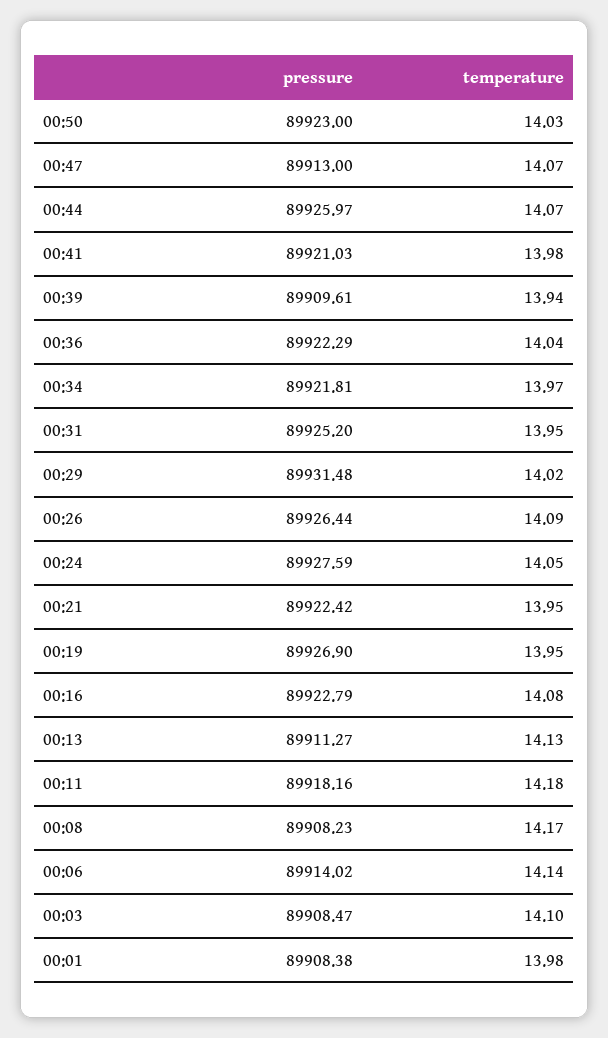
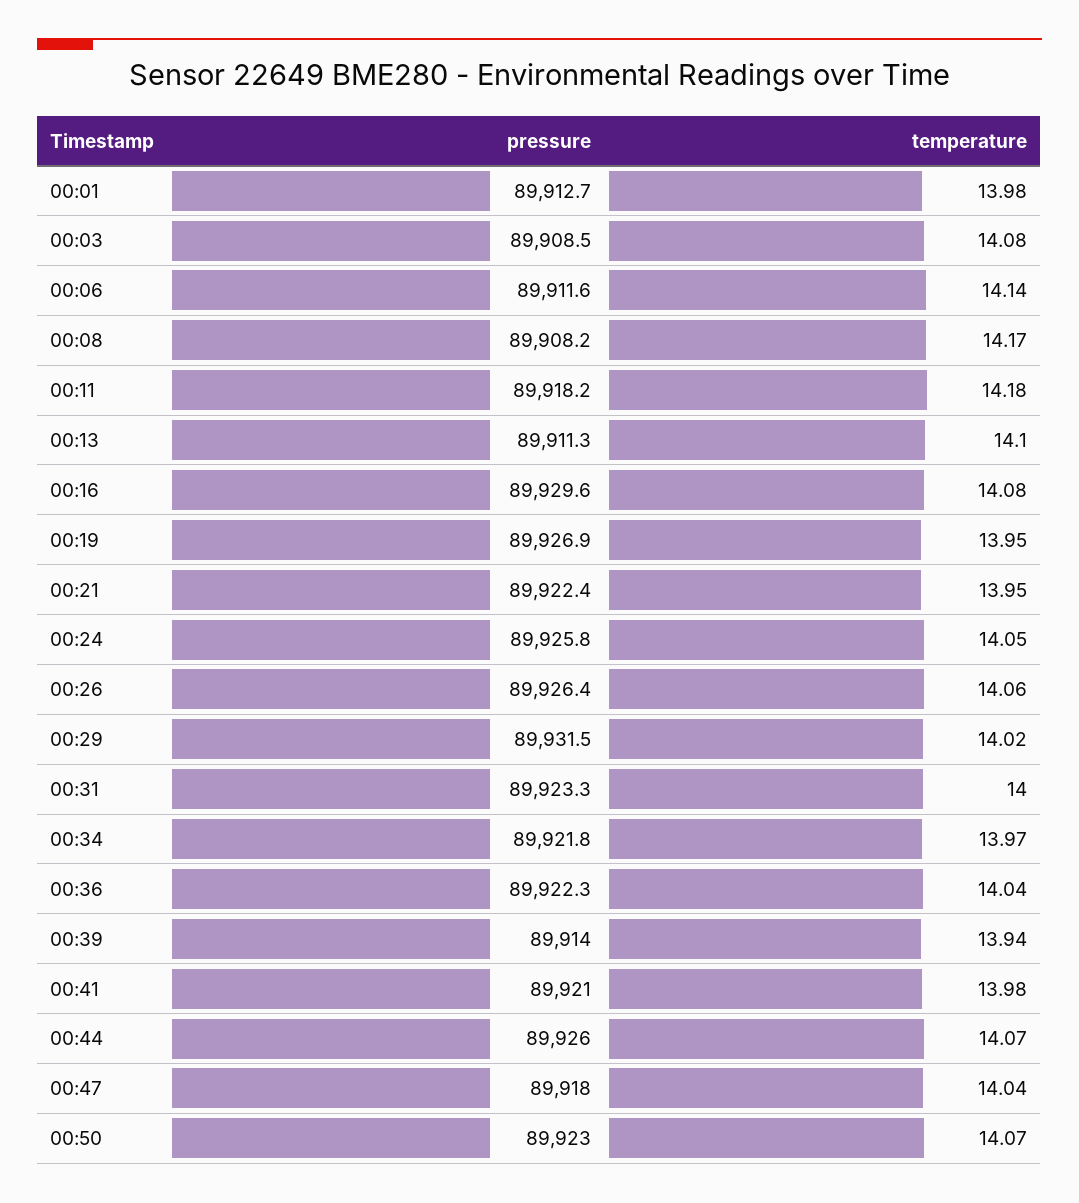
  {
    "pressure": {
      "00:50": 89923,
-     "00:47": 89913,
+     "00:47": 89918,
      "00:44": 89925.97,
      "00:41": 89921.03,
-     "00:39": 89909.61,
+     "00:39": 89914,
      "00:36": 89922.29,
      "00:34": 89921.81,
-     "00:31": 89925.2,
+     "00:31": 89923.3,
      "00:29": 89931.48,
      "00:26": 89926.44,
-     "00:24": 89927.59,
+     "00:24": 89925.8,
      "00:21": 89922.42,
      "00:19": 89926.9,
-     "00:16": 89922.79,
+     "00:16": 89929.6,
      "00:13": 89911.27,
      "00:11": 89918.16,
      "00:08": 89908.23,
-     "00:06": 89914.02,
+     "00:06": 89911.6,
      "00:03": 89908.47,
-     "00:01": 89908.38
+     "00:01": 89912.7
    },
    "temperature": {
-     "00:50": 14.03,
+     "00:50": 14.07,
-     "00:47": 14.07,
+     "00:47": 14.04,
      "00:44": 14.07,
      "00:41": 13.98,
      "00:39": 13.94,
      "00:36": 14.04,
      "00:34": 13.97,
-     "00:31": 13.95,
+     "00:31": 14,
      "00:29": 14.02,
-     "00:26": 14.09,
+     "00:26": 14.06,
      "00:24": 14.05,
      "00:21": 13.95,
      "00:19": 13.95,
      "00:16": 14.08,
-     "00:13": 14.13,
+     "00:13": 14.1,
      "00:11": 14.18,
      "00:08": 14.17,
      "00:06": 14.14,
-     "00:03": 14.1,
+     "00:03": 14.08,
      "00:01": 13.98
    }
  }

